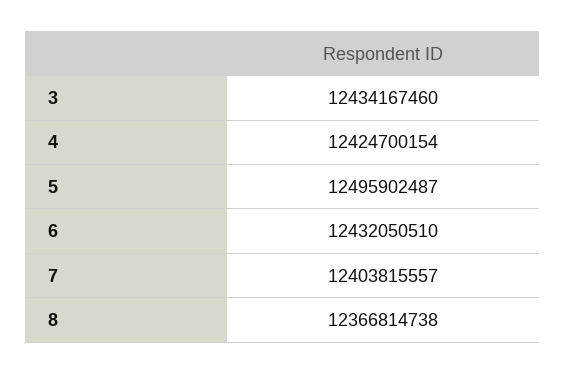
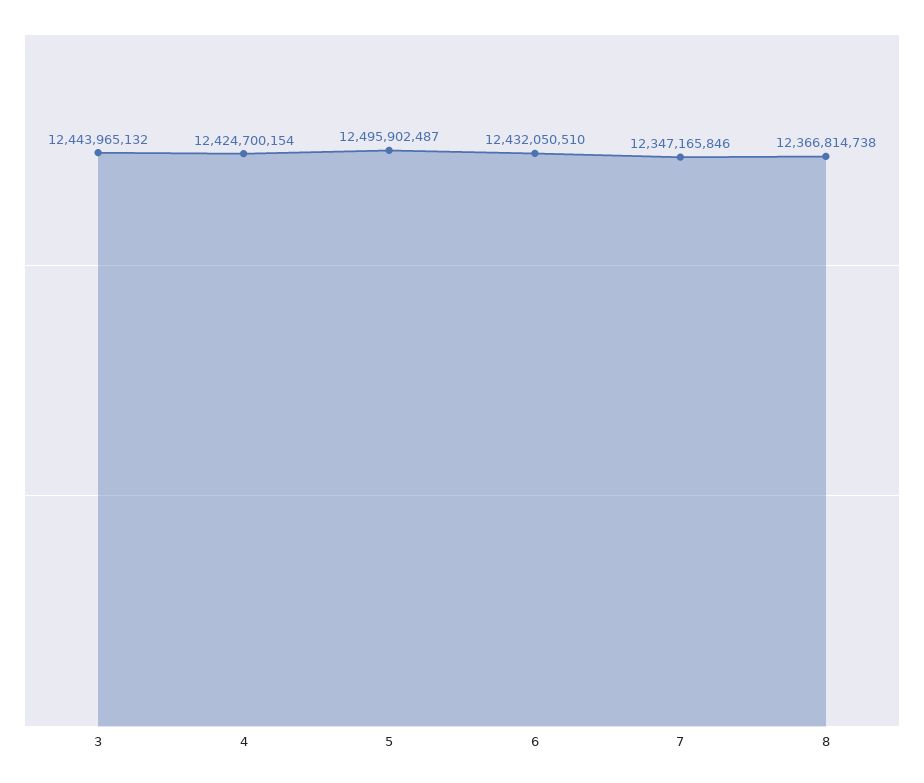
  {
-   "3": 12434167460,
+   "3": 12443965132,
    "4": 12424700154,
    "5": 12495902487,
    "6": 12432050510,
-   "7": 12403815557,
+   "7": 12347165846,
    "8": 12366814738
  }

